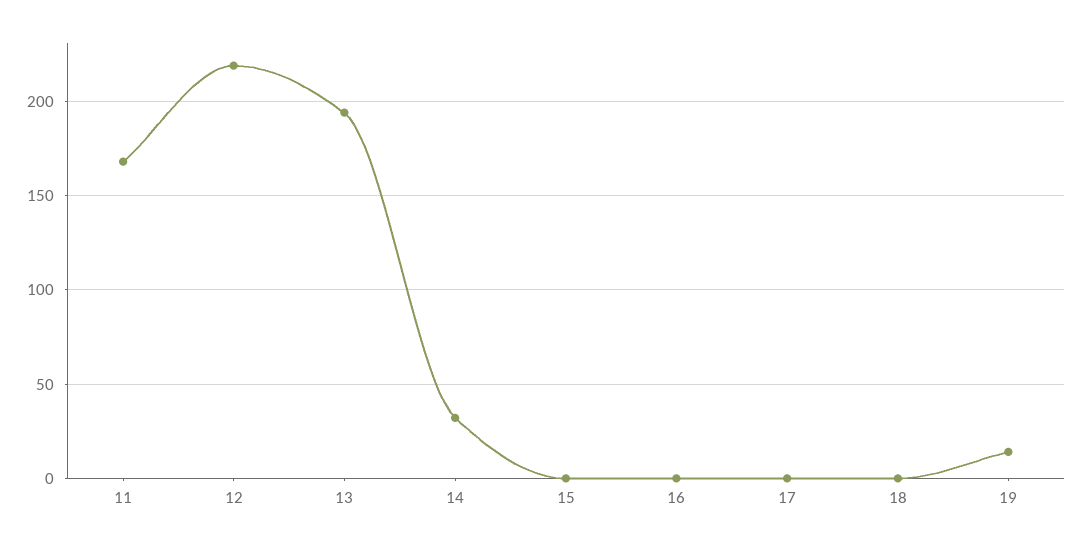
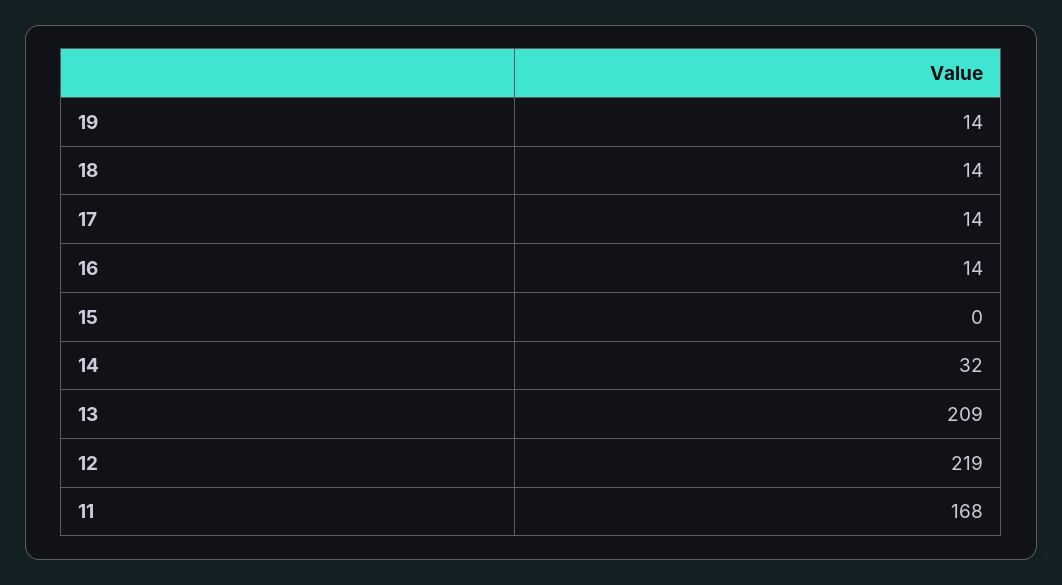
  {
    "11": 168,
    "12": 219,
-   "13": 195,
+   "13": 209,
    "14": 32,
    "15": 0,
-   "16": 0,
+   "16": 14,
-   "17": 0,
+   "17": 14,
-   "18": 0,
+   "18": 14,
    "19": 14
  }

